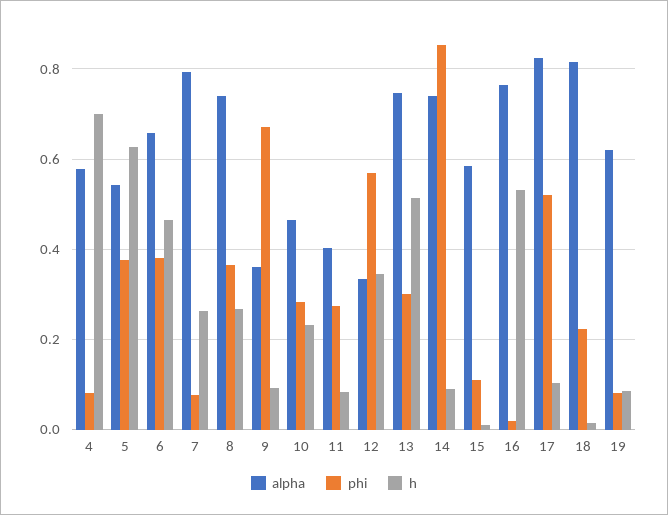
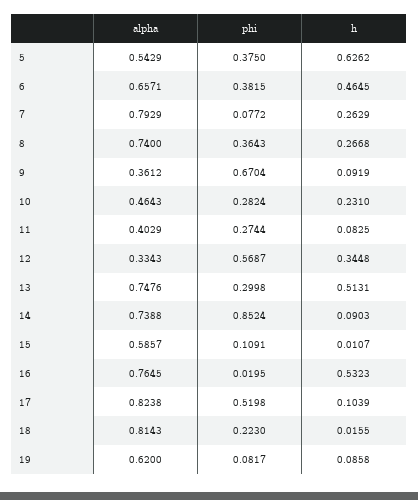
  {
    "alpha": {
-     "4": 0.58,
      "5": 0.5429,
      "6": 0.6571,
      "7": 0.7929,
      "8": 0.74,
      "9": 0.3612,
      "10": 0.4643,
      "11": 0.4029,
      "12": 0.3343,
      "13": 0.7476,
      "14": 0.7388,
      "15": 0.5857,
      "16": 0.7645,
      "17": 0.8238,
      "18": 0.8143,
      "19": 0.62
    },
    "phi": {
-     "4": 0.08,
      "5": 0.375,
      "6": 0.3815,
      "7": 0.0772,
      "8": 0.3643,
      "9": 0.6704,
      "10": 0.2824,
      "11": 0.2744,
      "12": 0.5687,
      "13": 0.2998,
      "14": 0.8524,
      "15": 0.1091,
      "16": 0.0195,
      "17": 0.5198,
      "18": 0.223,
      "19": 0.0817
    },
    "h": {
-     "4": 0.7,
      "5": 0.6262,
      "6": 0.4645,
      "7": 0.2629,
      "8": 0.2668,
      "9": 0.0919,
      "10": 0.231,
      "11": 0.0825,
      "12": 0.3448,
      "13": 0.5131,
      "14": 0.0903,
      "15": 0.0107,
      "16": 0.5323,
      "17": 0.1039,
      "18": 0.0155,
      "19": 0.0858
    }
  }

